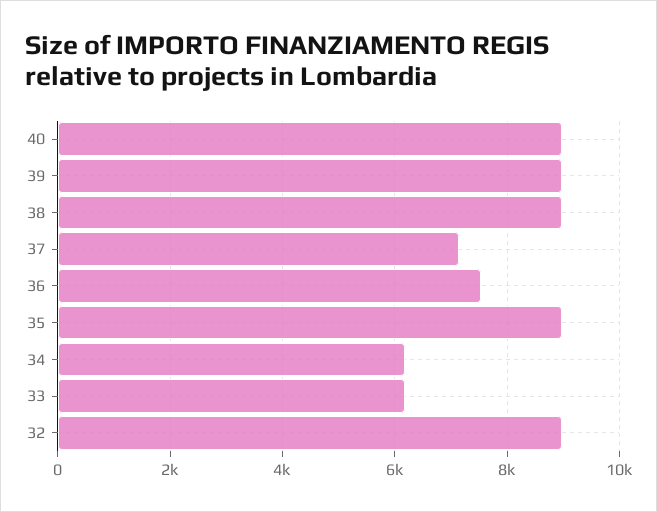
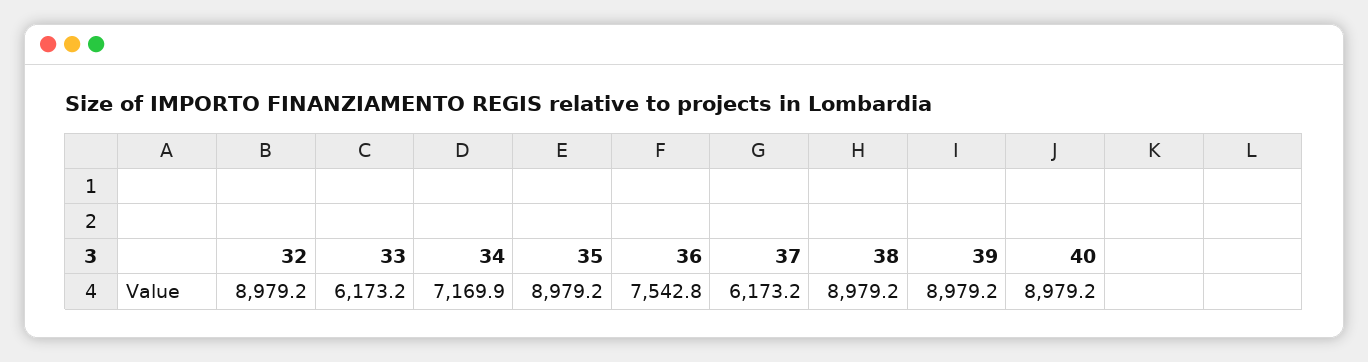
  {
    "40": 8979.2,
    "39": 8979.2,
    "38": 8979.2,
-   "37": 7200,
+   "37": 6173.2,
    "36": 7542.8,
    "35": 8979.2,
-   "34": 6200,
+   "34": 7169.9,
    "33": 6173.2,
    "32": 8979.2
  }

